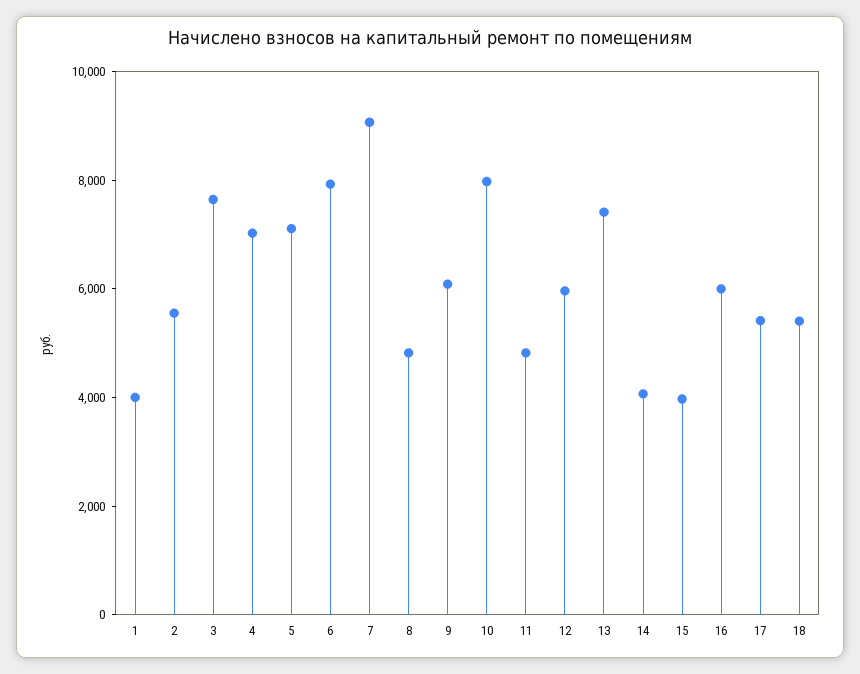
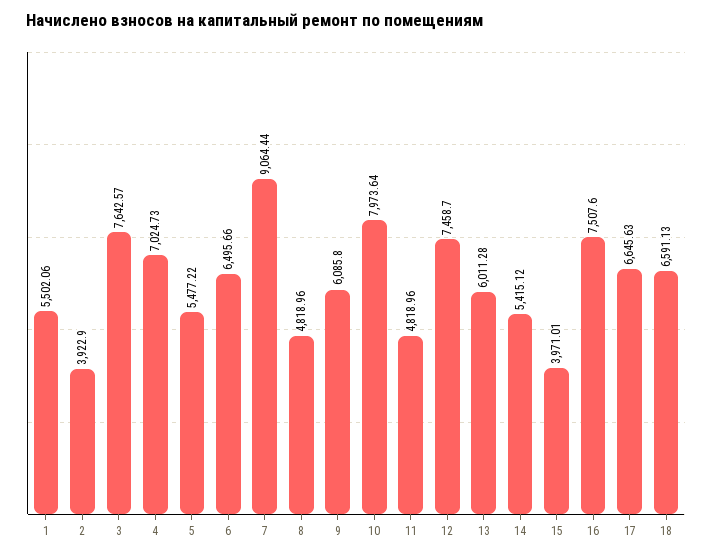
  {
-   "1": 4000,
+   "1": 5502.06,
-   "2": 5500,
+   "2": 3922.9,
    "3": 7642.57,
    "4": 7024.73,
-   "5": 7000,
+   "5": 5477.22,
-   "6": 8000,
+   "6": 6495.66,
    "7": 9064.44,
    "8": 4818.96,
    "9": 6085.8,
    "10": 7973.64,
    "11": 4818.96,
-   "12": 6000,
+   "12": 7458.7,
-   "13": 7500,
+   "13": 6011.28,
-   "14": 4000,
+   "14": 5415.12,
    "15": 3971.01,
-   "16": 6000,
+   "16": 7507.6,
-   "17": 5500,
+   "17": 6645.63,
-   "18": 5500
+   "18": 6591.13
  }

